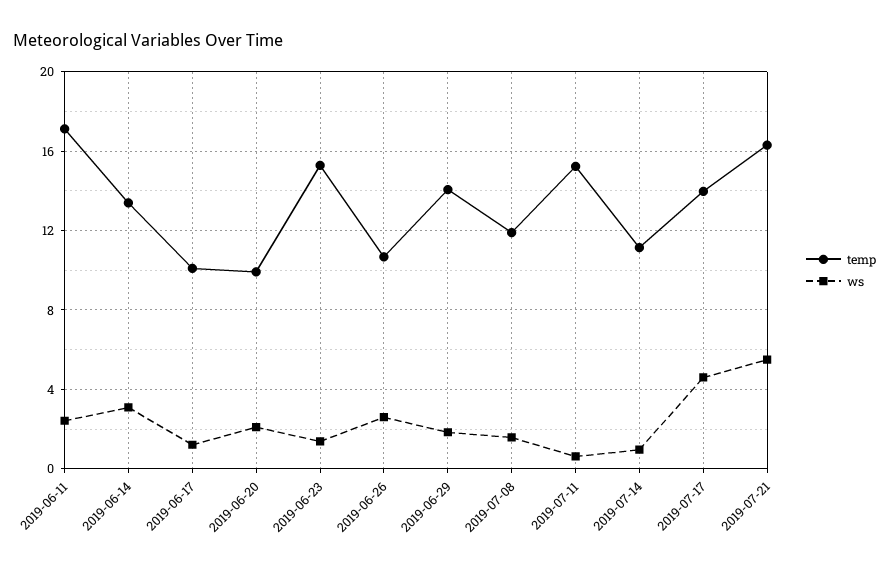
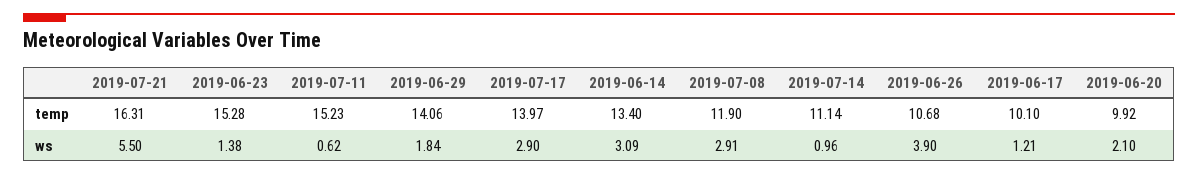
  {
    "temp": {
-     "2019-06-11": 17,
      "2019-06-14": 13.4,
      "2019-06-17": 10.1,
      "2019-06-20": 9.92,
      "2019-06-23": 15.28,
      "2019-06-26": 10.68,
      "2019-06-29": 14.06,
      "2019-07-08": 11.9,
      "2019-07-11": 15.23,
      "2019-07-14": 11.14,
      "2019-07-17": 13.97,
      "2019-07-21": 16.31
    },
    "ws": {
-     "2019-06-11": 2.5,
      "2019-06-14": 3.09,
      "2019-06-17": 1.21,
      "2019-06-20": 2.1,
      "2019-06-23": 1.38,
-     "2019-06-26": 2.5,
+     "2019-06-26": 3.9,
      "2019-06-29": 1.84,
-     "2019-07-08": 1.5,
+     "2019-07-08": 2.91,
      "2019-07-11": 0.62,
      "2019-07-14": 0.96,
-     "2019-07-17": 4.5,
+     "2019-07-17": 2.9,
      "2019-07-21": 5.5
    }
  }

